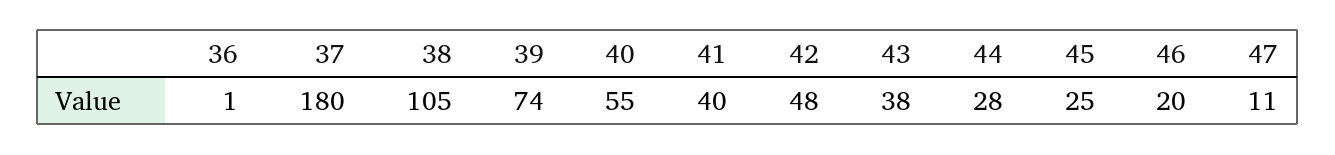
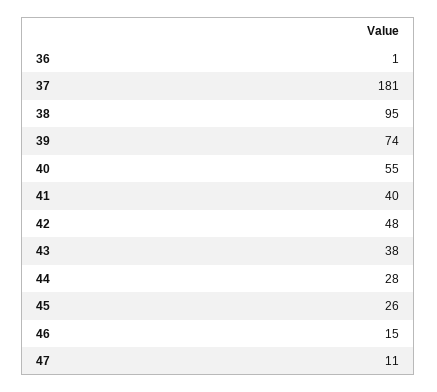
  {
    "36": 1,
-   "37": 180,
+   "37": 181,
-   "38": 105,
+   "38": 95,
    "39": 74,
    "40": 55,
    "41": 40,
    "42": 48,
    "43": 38,
    "44": 28,
-   "45": 25,
+   "45": 26,
-   "46": 20,
+   "46": 15,
    "47": 11
  }

